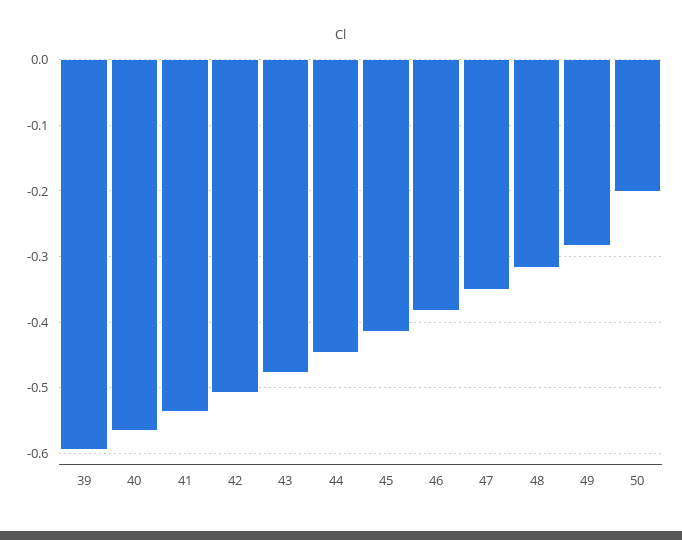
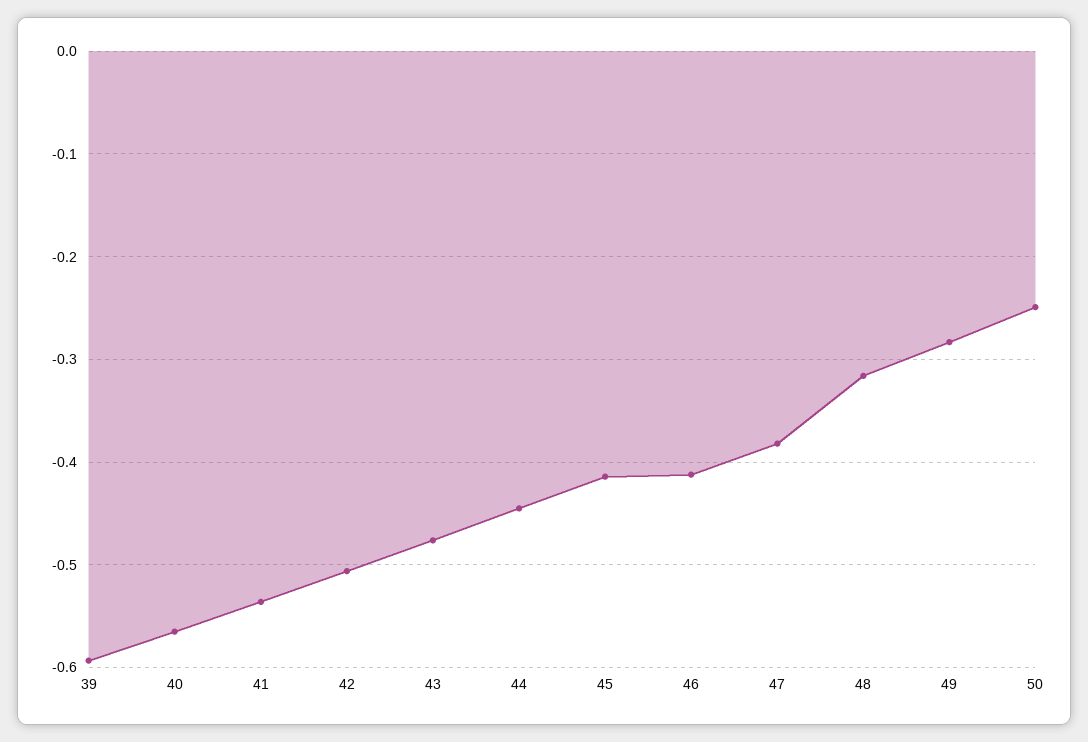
  {
    "39": -0.59,
    "40": -0.57,
    "41": -0.54,
    "42": -0.51,
    "43": -0.48,
    "44": -0.45,
    "45": -0.41,
-   "46": -0.38,
+   "46": -0.41,
-   "47": -0.35,
+   "47": -0.38,
    "48": -0.32,
    "49": -0.28,
-   "50": -0.2
+   "50": -0.25
  }

